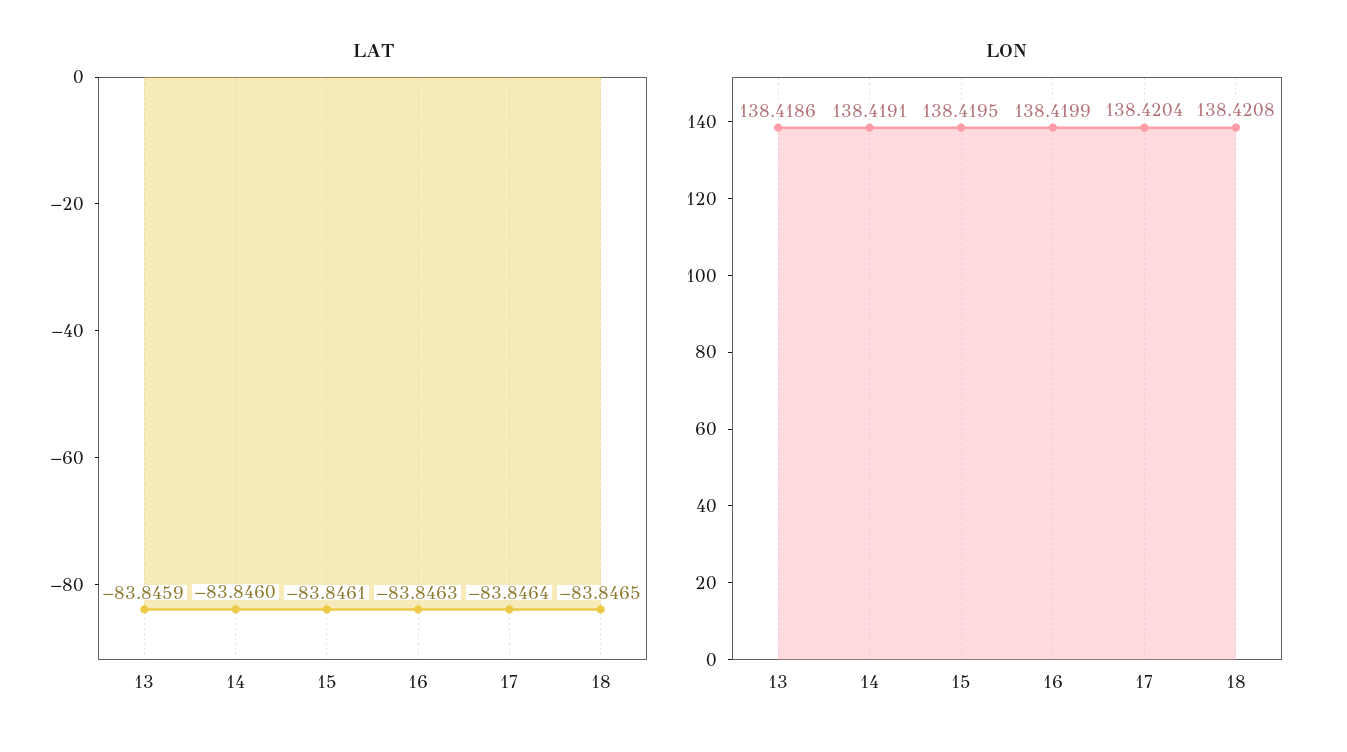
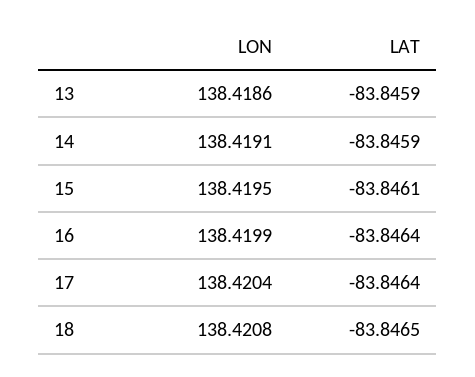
  {
    "LAT": {
      "13": -83.8459,
-     "14": -83.846,
+     "14": -83.8459,
      "15": -83.8461,
-     "16": -83.8463,
+     "16": -83.8464,
      "17": -83.8464,
      "18": -83.8465
    },
    "LON": {
      "13": 138.4186,
      "14": 138.4191,
      "15": 138.4195,
      "16": 138.4199,
      "17": 138.4204,
      "18": 138.4208
    }
  }

